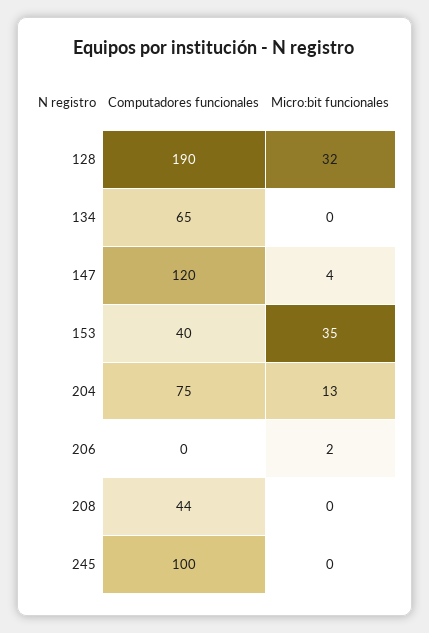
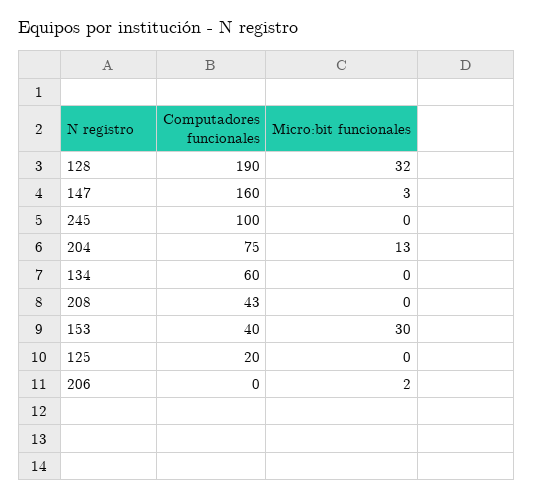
  {
    "Computadores funcionales": {
      "128": 190,
-     "134": 65,
+     "134": 60,
-     "147": 120,
+     "147": 160,
      "153": 40,
      "204": 75,
      "206": 0,
-     "208": 44,
+     "208": 43,
-     "245": 100
+     "245": 100,
+     "125": 20
    },
    "Micro:bit funcionales": {
      "128": 32,
      "134": 0,
-     "147": 4,
+     "147": 3,
-     "153": 35,
+     "153": 30,
      "204": 13,
      "206": 2,
      "208": 0,
-     "245": 0
+     "245": 0,
+     "125": 0
    }
  }

